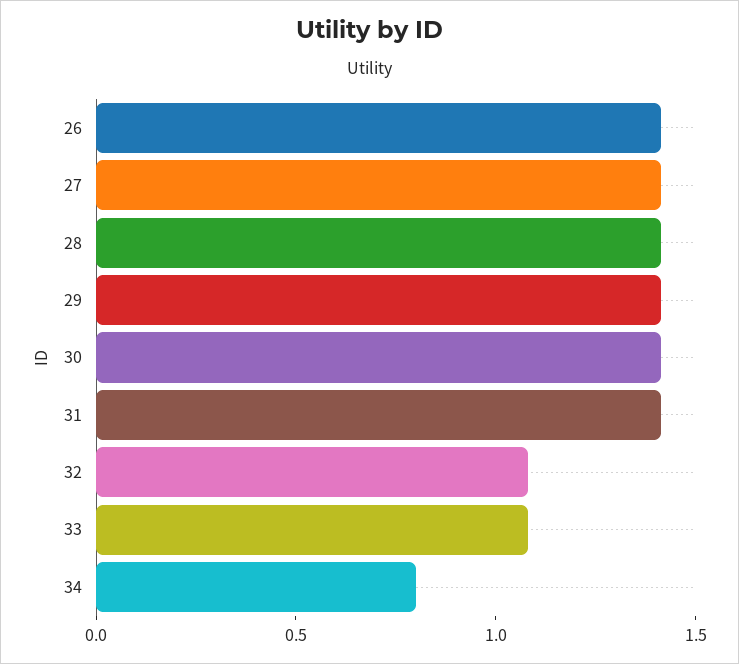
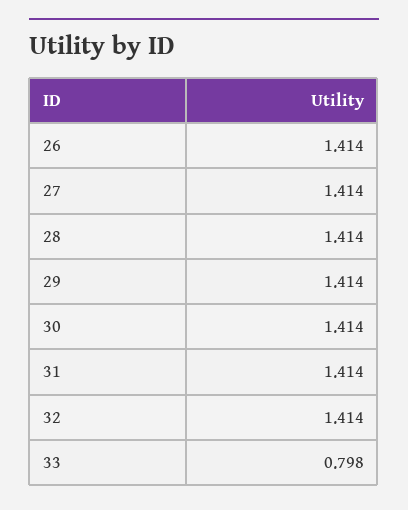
  {
    "26": 1.414,
    "27": 1.414,
    "28": 1.414,
    "29": 1.414,
    "30": 1.414,
    "31": 1.414,
-   "32": 1.1,
+   "32": 1.414,
-   "33": 1.1,
+   "33": 0.798
-   "34": 0.8
  }

